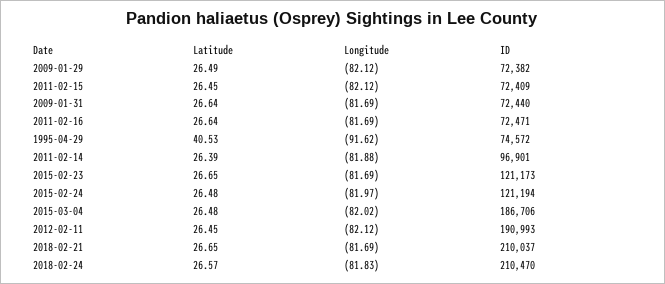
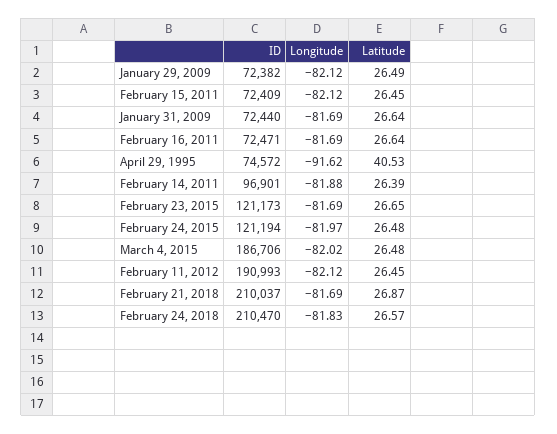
  {
    "Latitude": {
      "2009-01-29": 26.49,
      "2011-02-15": 26.45,
      "2009-01-31": 26.64,
      "2011-02-16": 26.64,
      "1995-04-29": 40.53,
      "2011-02-14": 26.39,
      "2015-02-23": 26.65,
      "2015-02-24": 26.48,
      "2015-03-04": 26.48,
      "2012-02-11": 26.45,
-     "2018-02-21": 26.65,
+     "2018-02-21": 26.87,
      "2018-02-24": 26.57
    },
    "Longitude": {
      "2009-01-29": -82.12,
      "2011-02-15": -82.12,
      "2009-01-31": -81.69,
      "2011-02-16": -81.69,
      "1995-04-29": -91.62,
      "2011-02-14": -81.88,
      "2015-02-23": -81.69,
      "2015-02-24": -81.97,
      "2015-03-04": -82.02,
      "2012-02-11": -82.12,
      "2018-02-21": -81.69,
      "2018-02-24": -81.83
    },
    "ID": {
      "2009-01-29": 72382,
      "2011-02-15": 72409,
      "2009-01-31": 72440,
      "2011-02-16": 72471,
      "1995-04-29": 74572,
      "2011-02-14": 96901,
      "2015-02-23": 121173,
      "2015-02-24": 121194,
      "2015-03-04": 186706,
      "2012-02-11": 190993,
      "2018-02-21": 210037,
      "2018-02-24": 210470
    }
  }

